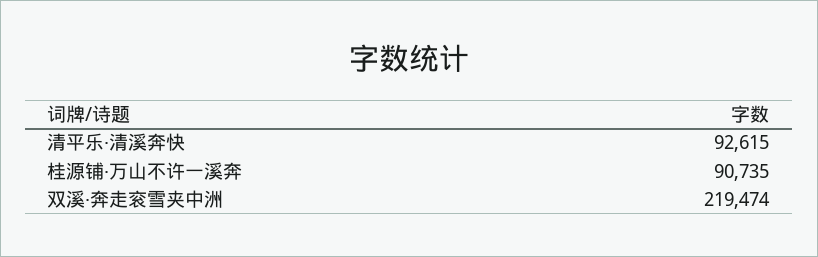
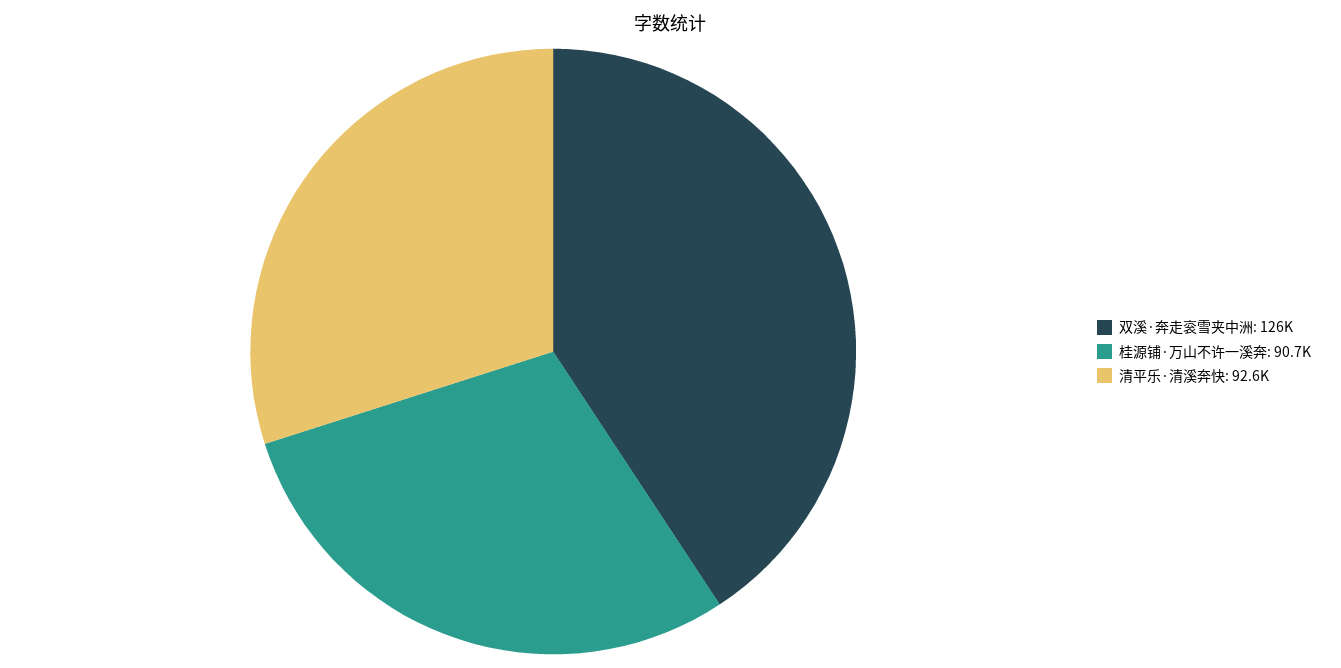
  {
    "清平乐·清溪奔快": 92615,
    "桂源铺·万山不许一溪奔": 90735,
-   "双溪·奔走衮雪夹中洲": 219474
+   "双溪·奔走衮雪夹中洲": 126000
  }

